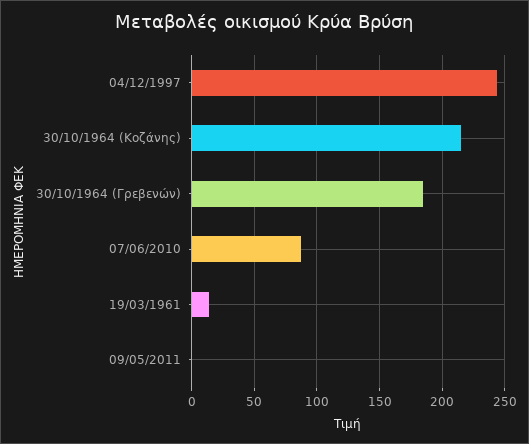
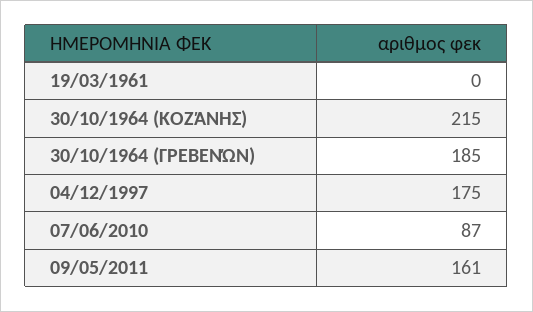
  {
-   "04/12/1997": 245,
+   "04/12/1997": 175,
    "30/10/1964 (Κοζάνης)": 215,
    "30/10/1964 (Γρεβενών)": 185,
    "07/06/2010": 87,
-   "19/03/1961": 15,
+   "19/03/1961": 0,
-   "09/05/2011": 0
+   "09/05/2011": 161
  }

